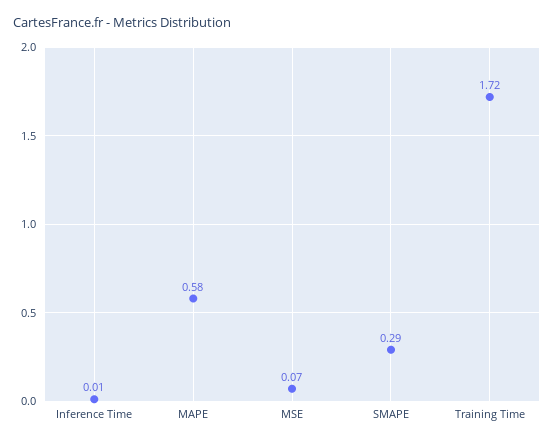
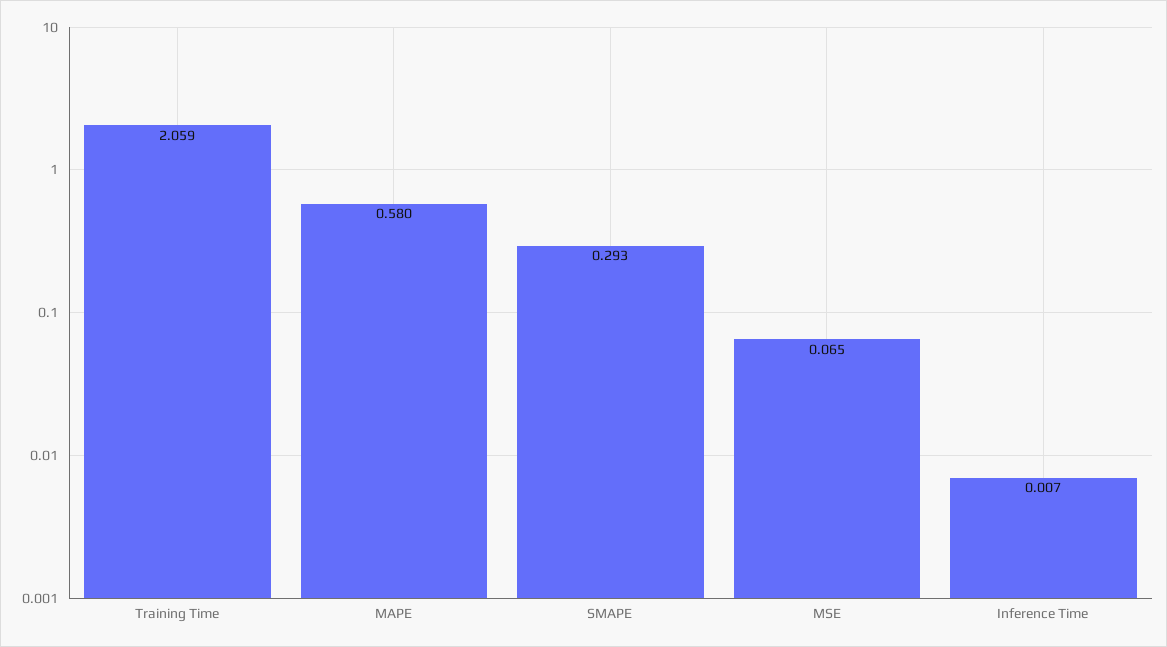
  {
    "Inference Time": 0.007,
    "MAPE": 0.58,
    "MSE": 0.065,
    "SMAPE": 0.293,
-   "Training Time": 1.72
+   "Training Time": 2.059
  }

